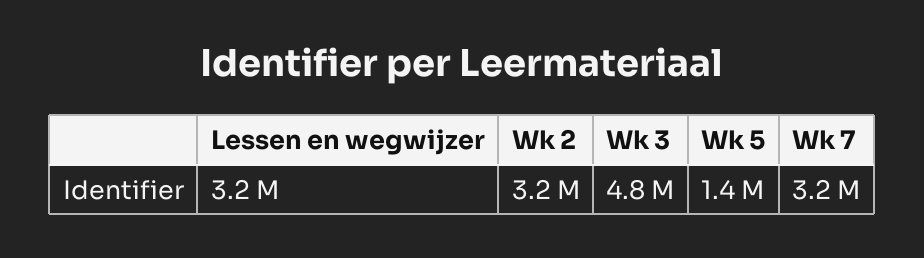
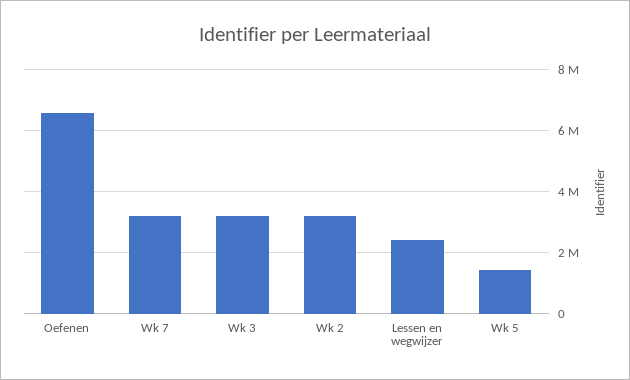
  {
-   "Lessen en wegwijzer": 3200000,
+   "Lessen en wegwijzer": 2400000,
    "Wk 2": 3200000,
-   "Wk 3": 4800000,
+   "Wk 3": 3200000,
    "Wk 5": 1400000,
-   "Wk 7": 3200000
+   "Wk 7": 3200000,
+   "Oefenen": 6600000
  }

